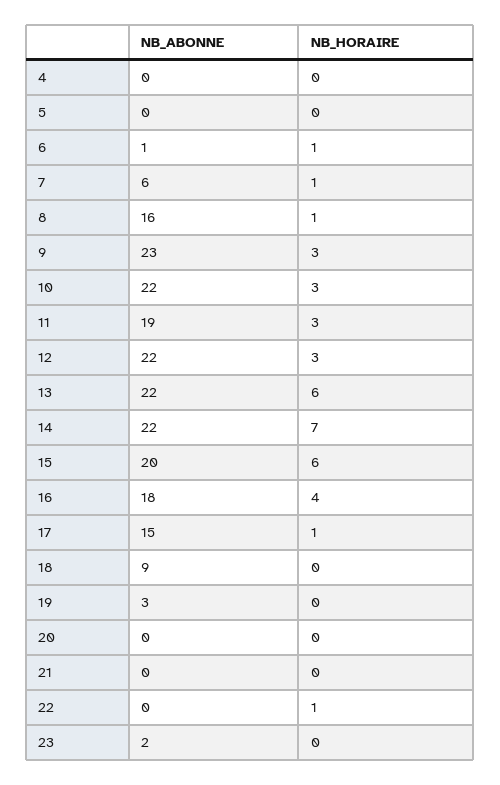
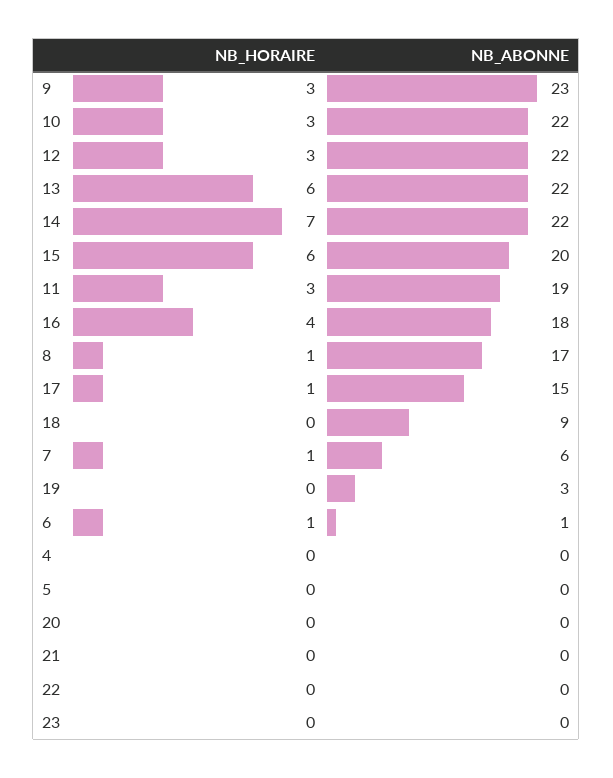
  {
    "NB_ABONNE": {
      "4": 0,
      "5": 0,
      "6": 1,
      "7": 6,
-     "8": 16,
+     "8": 17,
      "9": 23,
      "10": 22,
      "11": 19,
      "12": 22,
      "13": 22,
      "14": 22,
      "15": 20,
      "16": 18,
      "17": 15,
      "18": 9,
      "19": 3,
      "20": 0,
      "21": 0,
      "22": 0,
-     "23": 2
+     "23": 0
    },
    "NB_HORAIRE": {
      "4": 0,
      "5": 0,
      "6": 1,
      "7": 1,
      "8": 1,
      "9": 3,
      "10": 3,
      "11": 3,
      "12": 3,
      "13": 6,
      "14": 7,
      "15": 6,
      "16": 4,
      "17": 1,
      "18": 0,
      "19": 0,
      "20": 0,
      "21": 0,
-     "22": 1,
+     "22": 0,
      "23": 0
    }
  }

